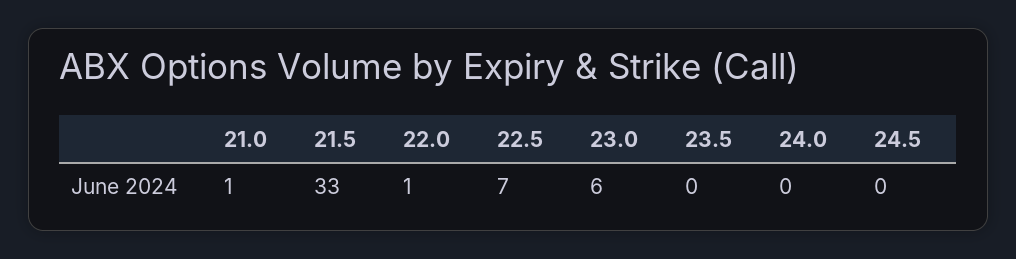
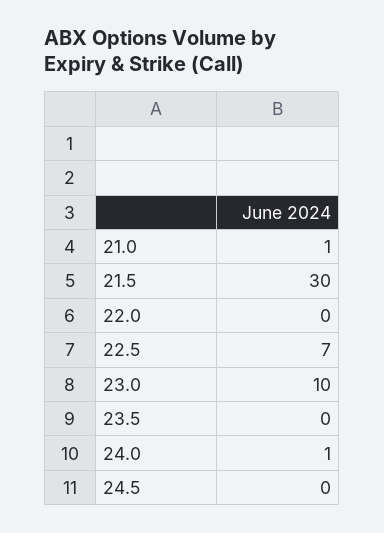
  {
    "21.0": 1,
-   "21.5": 33,
+   "21.5": 30,
-   "22.0": 1,
+   "22.0": 0,
    "22.5": 7,
-   "23.0": 6,
+   "23.0": 10,
    "23.5": 0,
-   "24.0": 0,
+   "24.0": 1,
    "24.5": 0
  }

